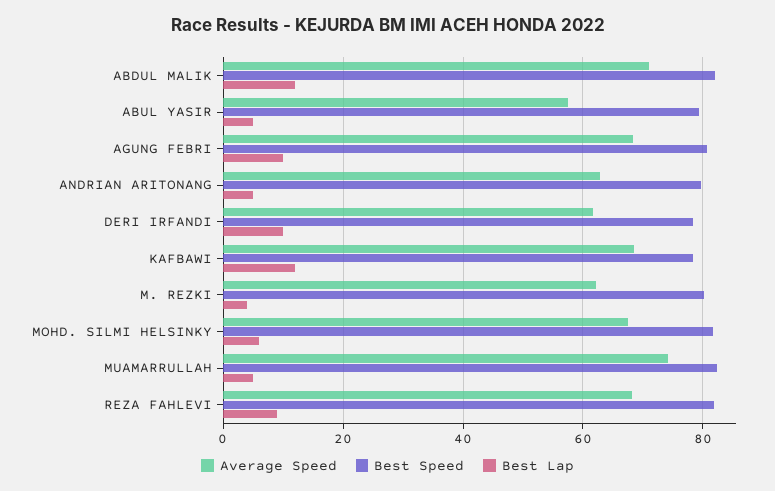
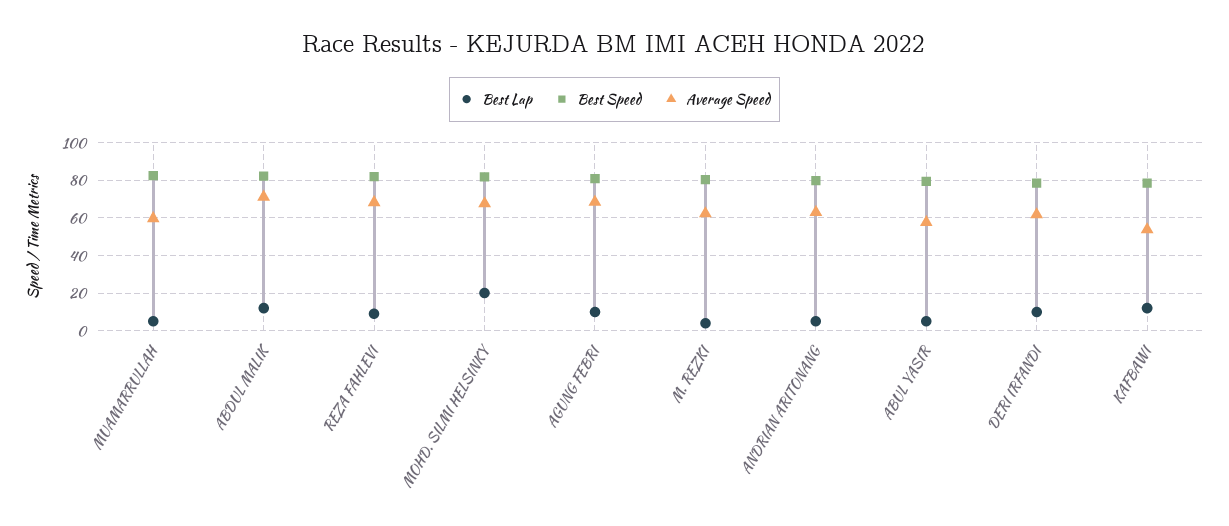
  {
    "Average Speed": {
      "ABDUL MALIK": 72,
      "ABUL YASIR": 58,
      "AGUNG FEBRI": 68,
      "ANDRIAN ARITONANG": 62,
      "DERI IRFANDI": 62,
-     "KAFBAWI": 68,
+     "KAFBAWI": 55,
      "M. REZKI": 62,
      "MOHD. SILMI HELSINKY": 68,
-     "MUAMARRULLAH": 74,
+     "MUAMARRULLAH": 60,
      "REZA FAHLEVI": 68
    },
    "Best Speed": {
      "ABDUL MALIK": 82,
      "ABUL YASIR": 80,
      "AGUNG FEBRI": 80,
      "ANDRIAN ARITONANG": 80,
      "DERI IRFANDI": 78,
      "KAFBAWI": 78,
      "M. REZKI": 80,
      "MOHD. SILMI HELSINKY": 82,
      "MUAMARRULLAH": 82,
      "REZA FAHLEVI": 82
    },
    "Best Lap": {
      "ABDUL MALIK": 12,
      "ABUL YASIR": 6,
      "AGUNG FEBRI": 10,
      "ANDRIAN ARITONANG": 6,
      "DERI IRFANDI": 10,
      "KAFBAWI": 12,
      "M. REZKI": 4,
-     "MOHD. SILMI HELSINKY": 6,
+     "MOHD. SILMI HELSINKY": 20,
      "MUAMARRULLAH": 6,
      "REZA FAHLEVI": 10
    }
  }

